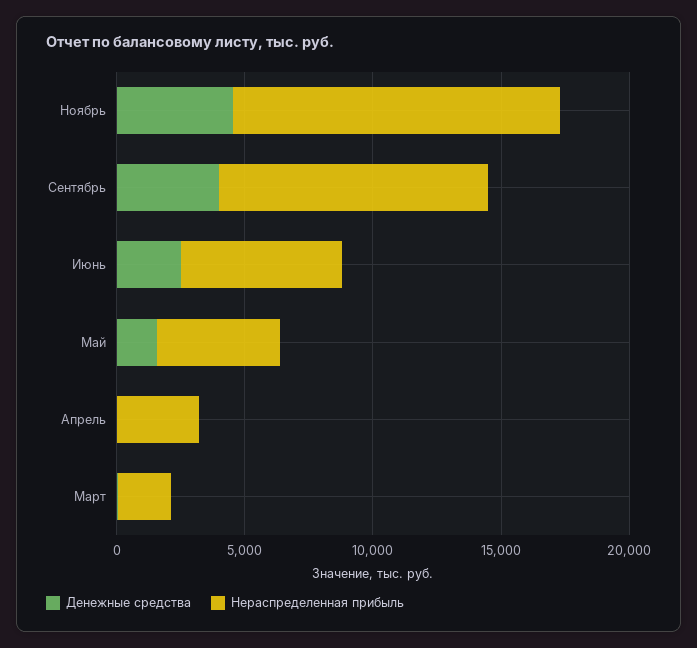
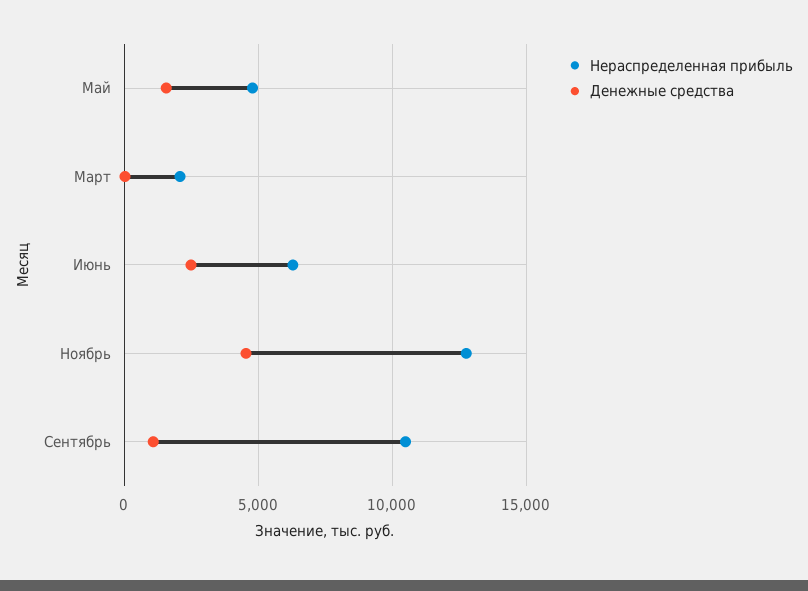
  {
    "Денежные средства": {
      "Ноябрь": 4500,
-     "Сентябрь": 4000,
+     "Сентябрь": 1000,
      "Июнь": 2500,
      "Май": 1500,
-     "Апрель": 0,
      "Март": 0
    },
    "Нераспределенная прибыль": {
      "Ноябрь": 13000,
      "Сентябрь": 10500,
      "Июнь": 6500,
      "Май": 5000,
-     "Апрель": 3000,
      "Март": 2000
    }
  }

